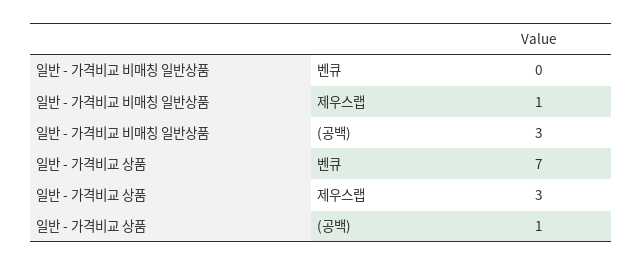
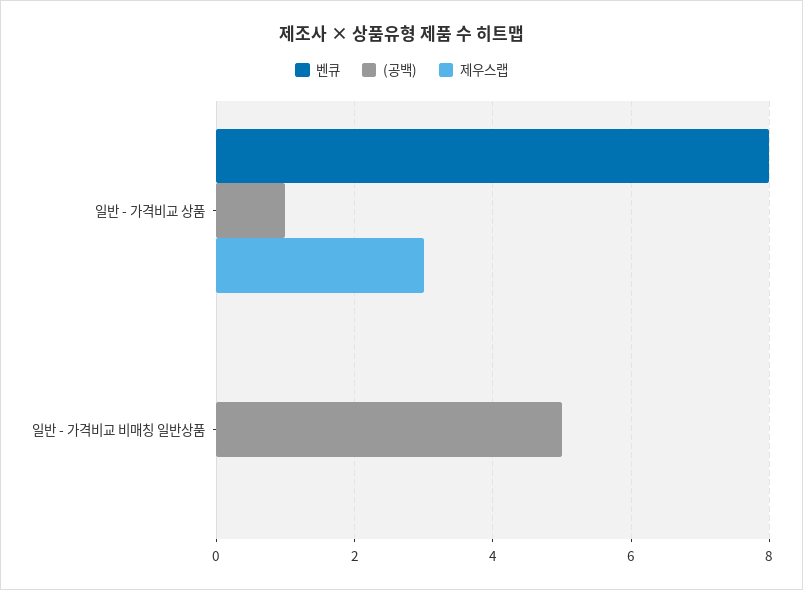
  {
    "벤큐": {
      "일반 - 가격비교 비매칭 일반상품": 0,
-     "일반 - 가격비교 상품": 7
+     "일반 - 가격비교 상품": 8
    },
    "제우스랩": {
-     "일반 - 가격비교 비매칭 일반상품": 1,
+     "일반 - 가격비교 비매칭 일반상품": 0,
      "일반 - 가격비교 상품": 3
    },
    "(공백)": {
-     "일반 - 가격비교 비매칭 일반상품": 3,
+     "일반 - 가격비교 비매칭 일반상품": 5,
      "일반 - 가격비교 상품": 1
    }
  }

